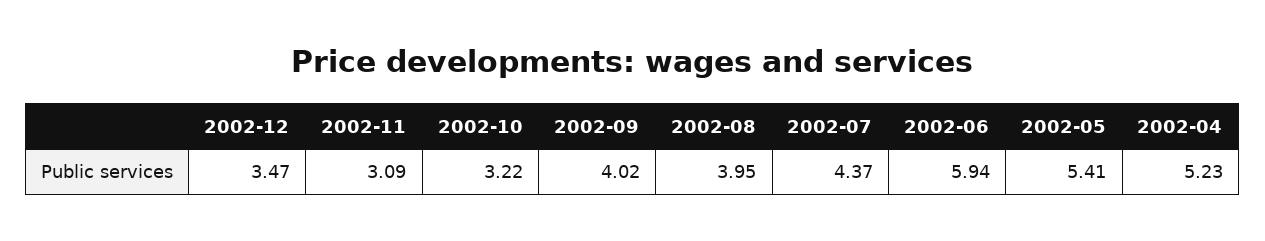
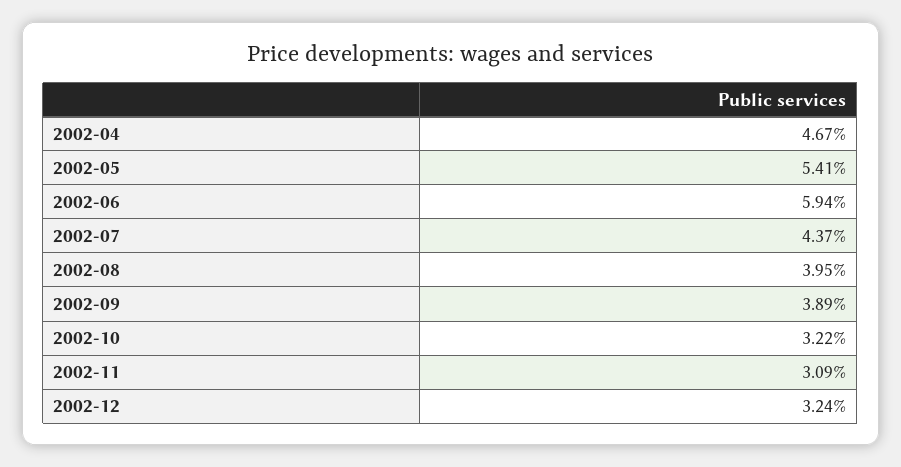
  {
-   "2002-12": 3.47,
+   "2002-12": 3.24,
    "2002-11": 3.09,
    "2002-10": 3.22,
-   "2002-09": 4.02,
+   "2002-09": 3.89,
    "2002-08": 3.95,
    "2002-07": 4.37,
    "2002-06": 5.94,
    "2002-05": 5.41,
-   "2002-04": 5.23
+   "2002-04": 4.67
  }

